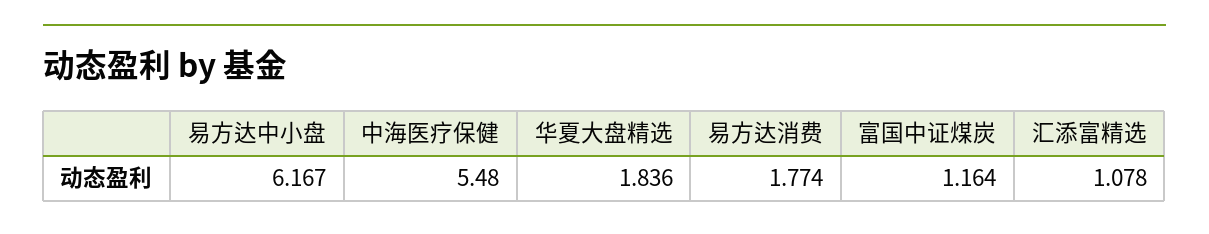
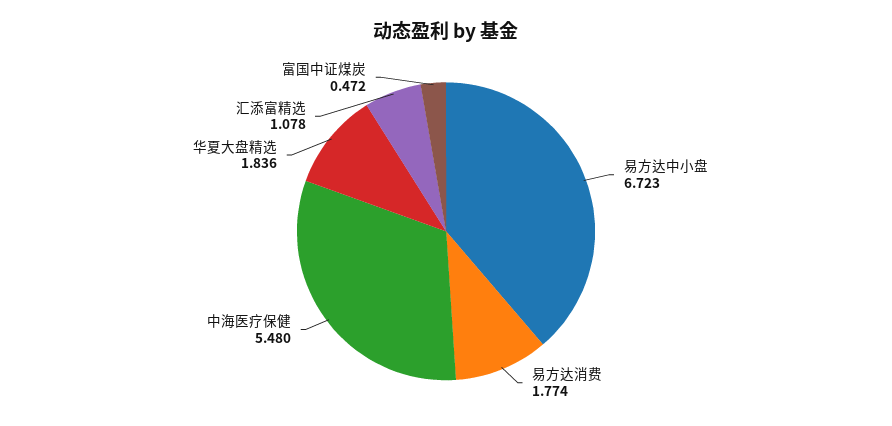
  {
-   "易方达中小盘": 6.167,
+   "易方达中小盘": 6.723,
    "中海医疗保健": 5.48,
    "华夏大盘精选": 1.836,
    "易方达消费": 1.774,
-   "富国中证煤炭": 1.164,
+   "富国中证煤炭": 0.472,
    "汇添富精选": 1.078
  }

